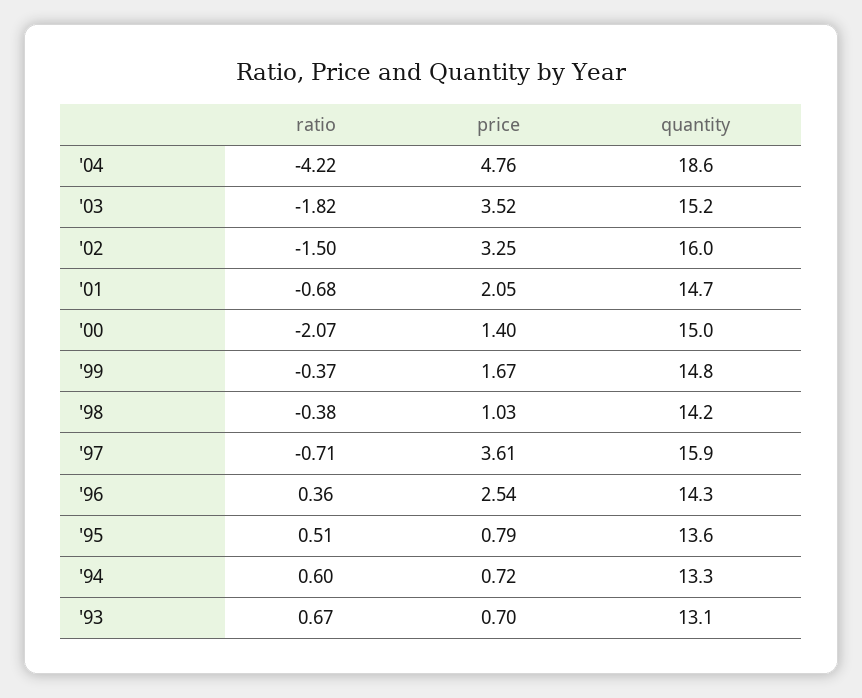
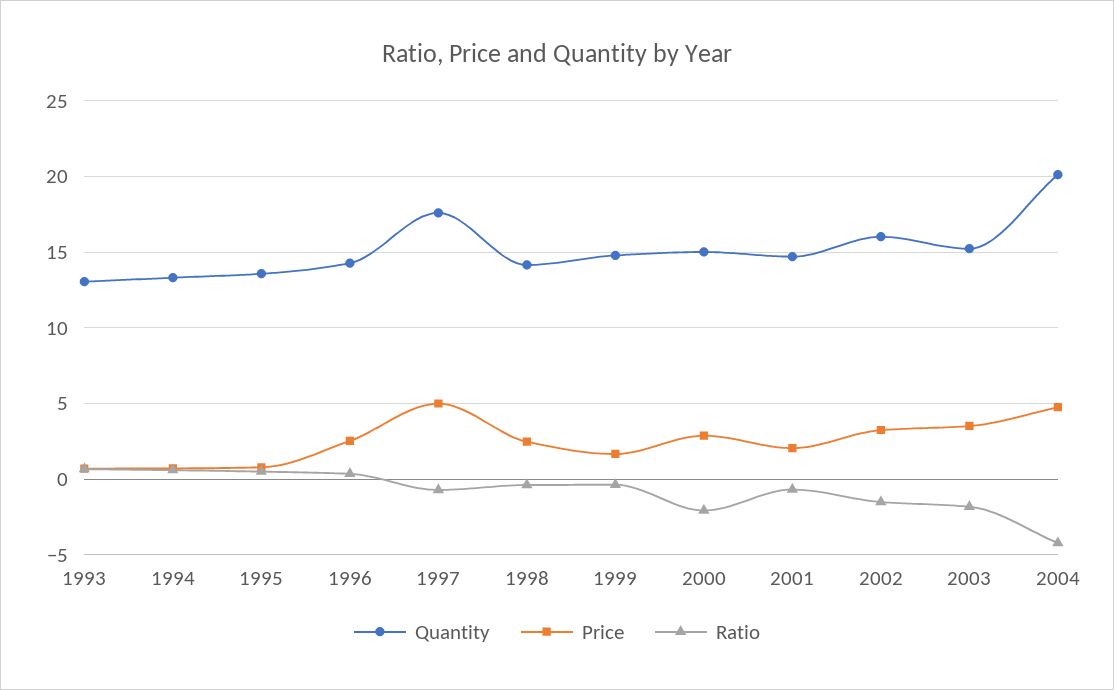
  {
    "ratio": {
      "'04": -4.22,
      "'03": -1.82,
      "'02": -1.5,
      "'01": -0.68,
      "'00": -2.07,
      "'99": -0.37,
      "'98": -0.38,
      "'97": -0.71,
      "'96": 0.36,
      "'95": 0.51,
      "'94": 0.6,
      "'93": 0.67
    },
    "price": {
      "'04": 4.76,
      "'03": 3.52,
      "'02": 3.25,
      "'01": 2.05,
-     "'00": 1.4,
+     "'00": 3,
      "'99": 1.67,
-     "'98": 1.03,
+     "'98": 2.5,
-     "'97": 3.61,
+     "'97": 5,
      "'96": 2.54,
      "'95": 0.79,
      "'94": 0.72,
      "'93": 0.7
    },
    "quantity": {
-     "'04": 18.6,
+     "'04": 20,
      "'03": 15.2,
      "'02": 16,
      "'01": 14.7,
      "'00": 15,
      "'99": 14.8,
      "'98": 14.2,
-     "'97": 15.9,
+     "'97": 17.5,
      "'96": 14.3,
      "'95": 13.6,
      "'94": 13.3,
      "'93": 13.1
    }
  }

